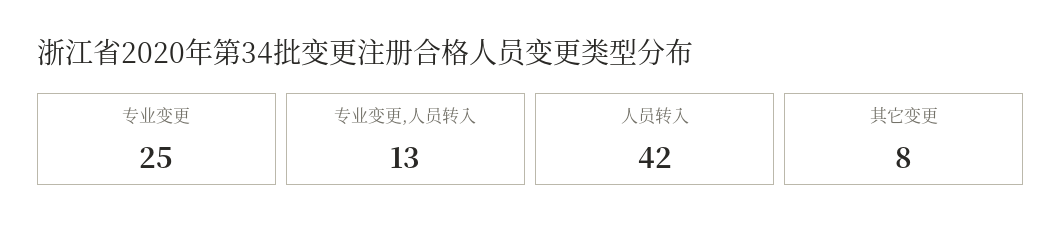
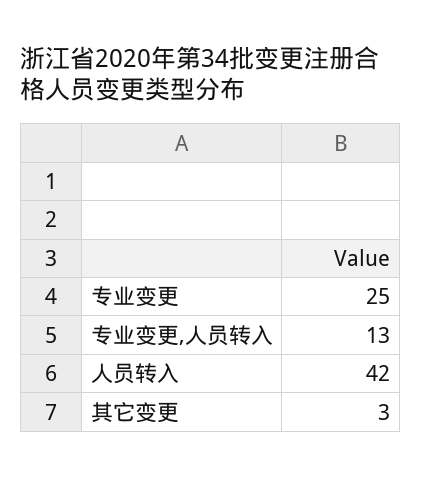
  {
    "专业变更": 25,
    "专业变更,人员转入": 13,
    "人员转入": 42,
-   "其它变更": 8
+   "其它变更": 3
  }

